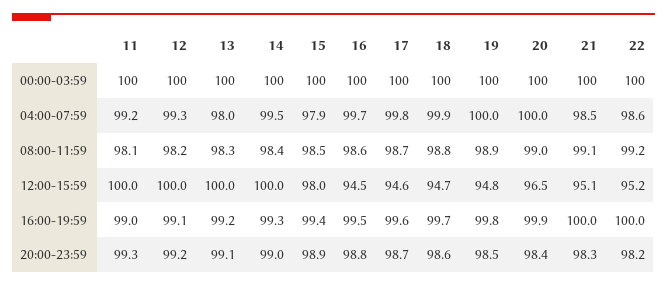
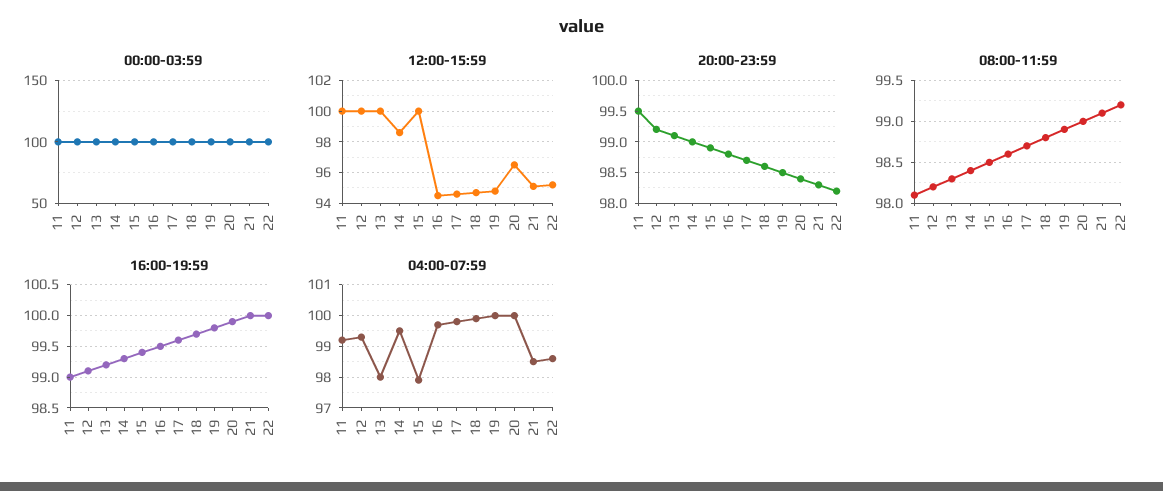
  {
    "00:00-03:59": {
      "11": 100,
      "12": 100,
      "13": 100,
      "14": 100,
      "15": 100,
      "16": 100,
      "17": 100,
      "18": 100,
      "19": 100,
      "20": 100,
      "21": 100,
      "22": 100
    },
    "04:00-07:59": {
      "11": 99.2,
      "12": 99.3,
      "13": 98,
      "14": 99.5,
      "15": 97.9,
      "16": 99.7,
      "17": 99.8,
      "18": 99.9,
      "19": 100,
      "20": 100,
      "21": 98.5,
      "22": 98.6
    },
    "08:00-11:59": {
      "11": 98.1,
      "12": 98.2,
      "13": 98.3,
      "14": 98.4,
      "15": 98.5,
      "16": 98.6,
      "17": 98.7,
      "18": 98.8,
      "19": 98.9,
      "20": 99,
      "21": 99.1,
      "22": 99.2
    },
    "12:00-15:59": {
      "11": 100,
      "12": 100,
      "13": 100,
-     "14": 100,
+     "14": 98.5,
-     "15": 98,
+     "15": 100,
      "16": 94.5,
      "17": 94.6,
      "18": 94.7,
      "19": 94.8,
      "20": 96.5,
      "21": 95.1,
      "22": 95.2
    },
    "16:00-19:59": {
      "11": 99,
      "12": 99.1,
      "13": 99.2,
      "14": 99.3,
      "15": 99.4,
      "16": 99.5,
      "17": 99.6,
      "18": 99.7,
      "19": 99.8,
      "20": 99.9,
      "21": 100,
      "22": 100
    },
    "20:00-23:59": {
-     "11": 99.3,
+     "11": 99.5,
      "12": 99.2,
      "13": 99.1,
      "14": 99,
      "15": 98.9,
      "16": 98.8,
      "17": 98.7,
      "18": 98.6,
      "19": 98.5,
      "20": 98.4,
      "21": 98.3,
      "22": 98.2
    }
  }

